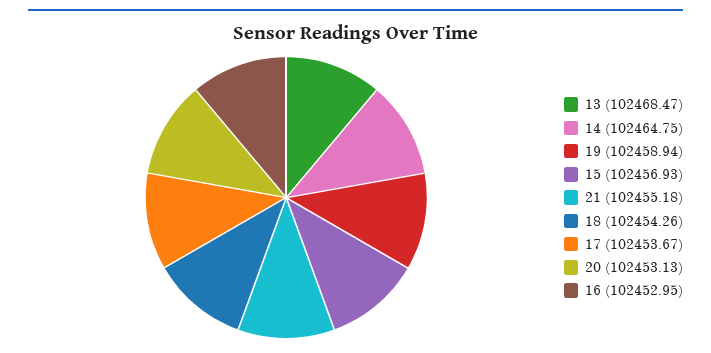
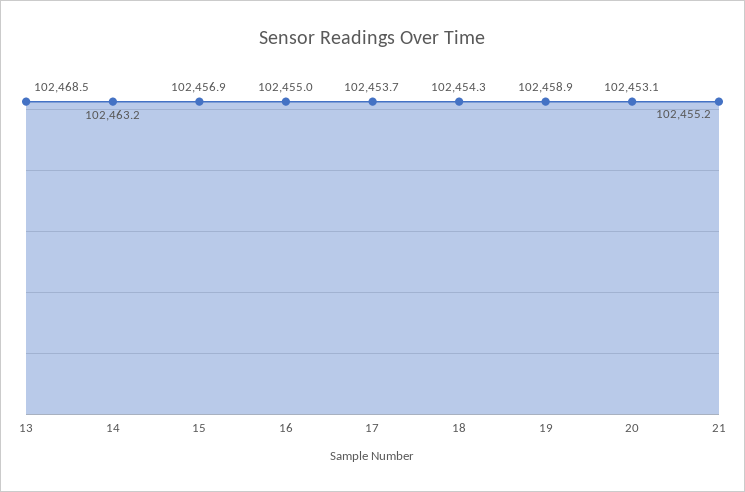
  {
    "13": 102468.47,
-   "14": 102464.75,
+   "14": 102463.2,
    "19": 102458.94,
    "15": 102456.93,
    "21": 102455.18,
    "18": 102454.26,
    "17": 102453.67,
    "20": 102453.13,
-   "16": 102452.95
+   "16": 102455
  }

